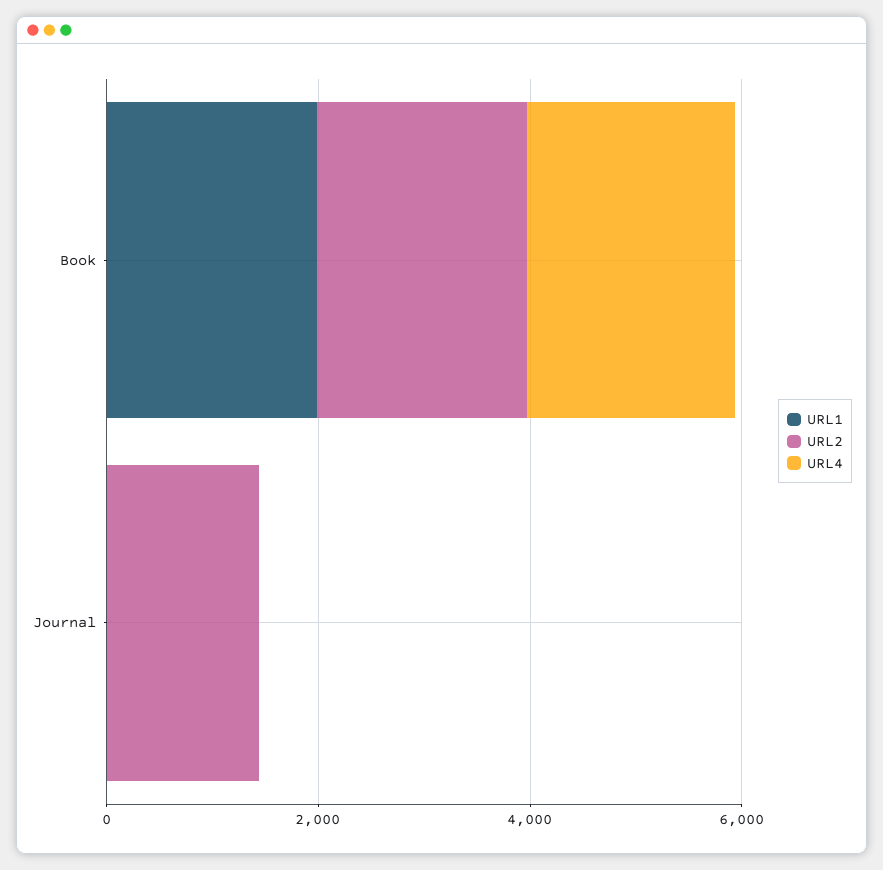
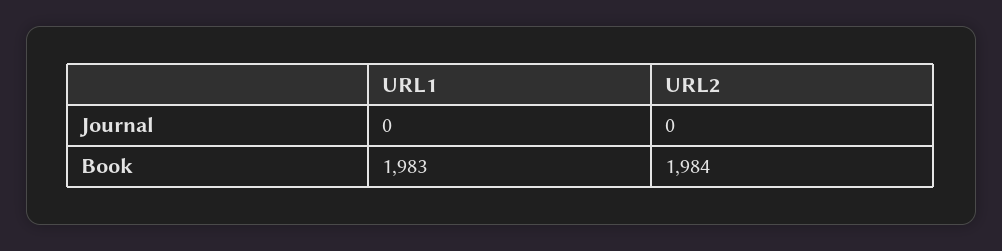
  {
    "URL1": {
      "Book": 1983,
      "Journal": 0
    },
    "URL2": {
      "Book": 1984,
-     "Journal": 1500
+     "Journal": 0
-   },
+   }
-   "URL4": {
-     "Book": 2000,
-     "Journal": 0
-   }
  }

